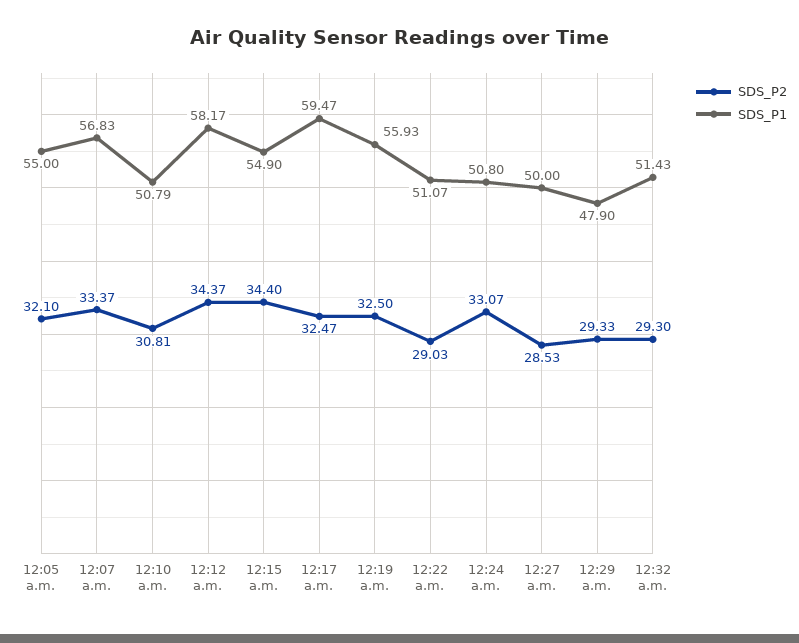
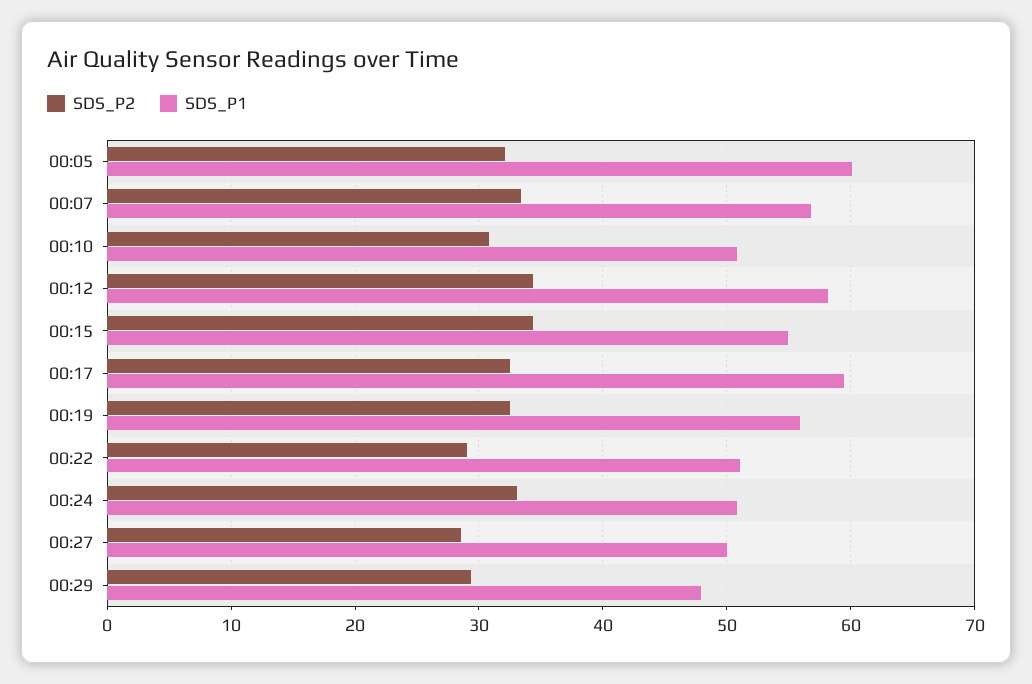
  {
    "SDS_P2": {
      "12:05 a.m.": 32.1,
      "12:07 a.m.": 33.37,
      "12:10 a.m.": 30.81,
      "12:12 a.m.": 34.37,
      "12:15 a.m.": 34.4,
      "12:17 a.m.": 32.47,
      "12:19 a.m.": 32.5,
      "12:22 a.m.": 29.03,
      "12:24 a.m.": 33.07,
      "12:27 a.m.": 28.53,
-     "12:29 a.m.": 29.33,
+     "12:29 a.m.": 29.33
-     "12:32 a.m.": 29.3
    },
    "SDS_P1": {
-     "12:05 a.m.": 55,
+     "12:05 a.m.": 60,
      "12:07 a.m.": 56.83,
      "12:10 a.m.": 50.79,
      "12:12 a.m.": 58.17,
      "12:15 a.m.": 54.9,
      "12:17 a.m.": 59.47,
      "12:19 a.m.": 55.93,
      "12:22 a.m.": 51.07,
      "12:24 a.m.": 50.8,
      "12:27 a.m.": 50,
-     "12:29 a.m.": 47.9,
+     "12:29 a.m.": 47.9
-     "12:32 a.m.": 51.43
    }
  }

